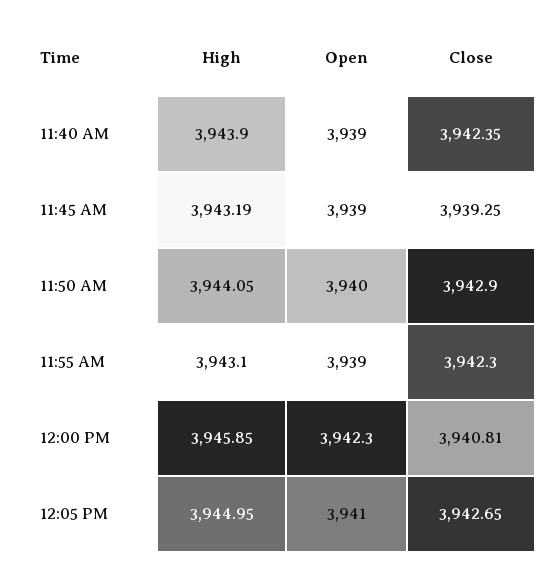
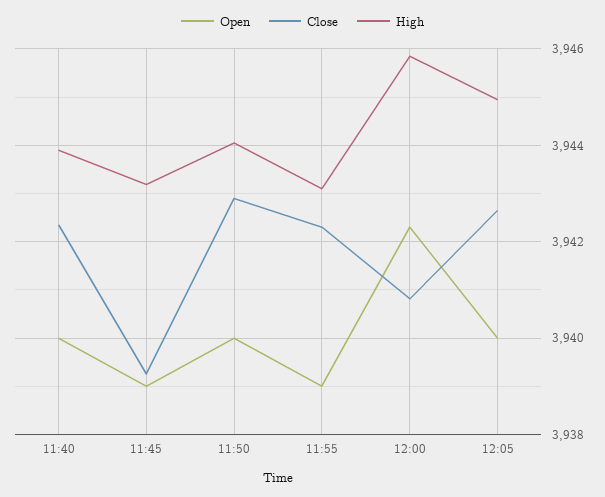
  {
    "High": {
      "11:40 AM": 3943.9,
      "11:45 AM": 3943.19,
      "11:50 AM": 3944.05,
      "11:55 AM": 3943.1,
      "12:00 PM": 3945.85,
      "12:05 PM": 3944.95
    },
    "Open": {
-     "11:40 AM": 3939,
+     "11:40 AM": 3940,
      "11:45 AM": 3939,
      "11:50 AM": 3940,
      "11:55 AM": 3939,
      "12:00 PM": 3942.3,
-     "12:05 PM": 3941
+     "12:05 PM": 3940
    },
    "Close": {
      "11:40 AM": 3942.35,
      "11:45 AM": 3939.25,
      "11:50 AM": 3942.9,
      "11:55 AM": 3942.3,
      "12:00 PM": 3940.81,
      "12:05 PM": 3942.65
    }
  }

